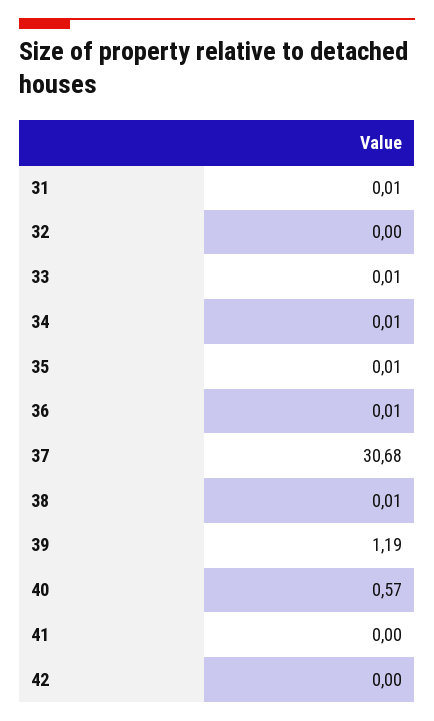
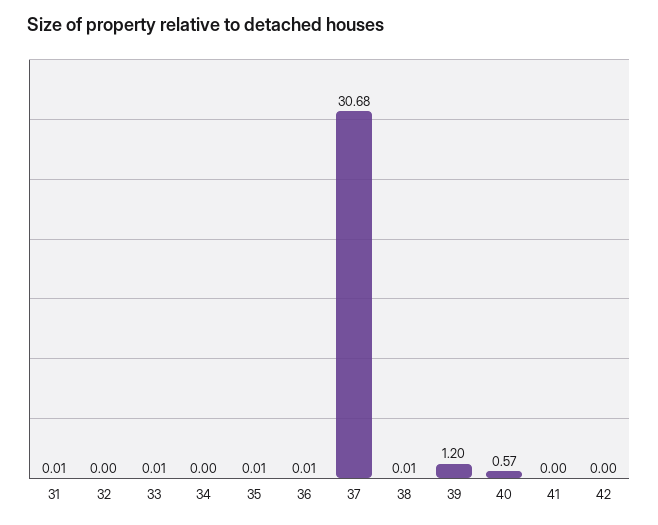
  {
    "31": 0.01,
    "32": 0,
    "33": 0.01,
-   "34": 0.01,
+   "34": 0,
    "35": 0.01,
    "36": 0.01,
    "37": 30.68,
    "38": 0.01,
-   "39": 1.19,
+   "39": 1.2,
    "40": 0.57,
    "41": 0,
    "42": 0
  }

